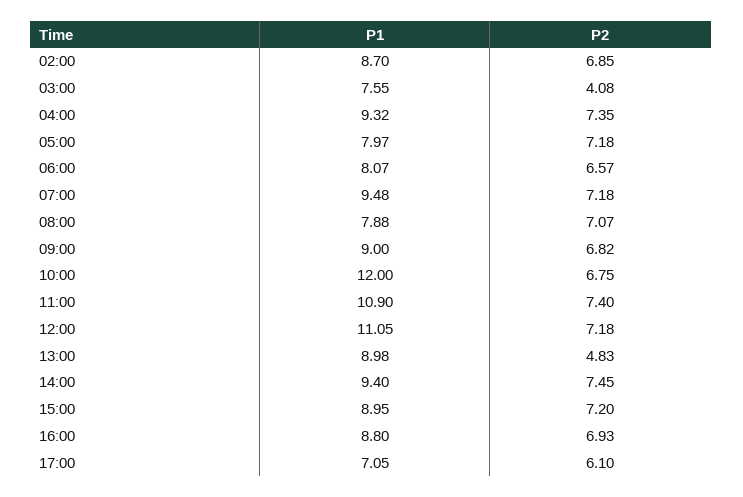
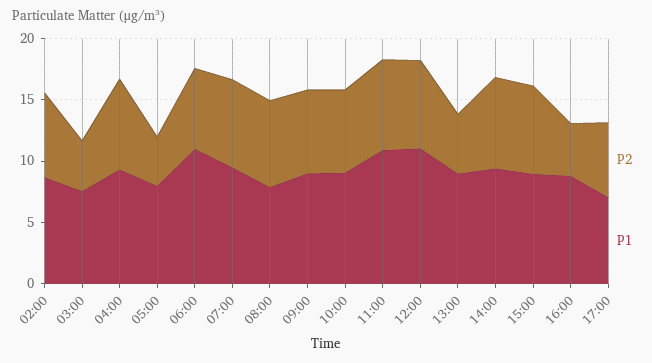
  {
    "P1": {
      "02:00": 8.7,
      "03:00": 7.55,
      "04:00": 9.32,
      "05:00": 7.97,
-     "06:00": 8.07,
+     "06:00": 11,
      "07:00": 9.48,
      "08:00": 7.88,
      "09:00": 9,
-     "10:00": 12,
+     "10:00": 9,
      "11:00": 10.9,
      "12:00": 11.05,
      "13:00": 8.98,
      "14:00": 9.4,
      "15:00": 8.95,
      "16:00": 8.8,
      "17:00": 7.05
    },
    "P2": {
      "02:00": 6.85,
      "03:00": 4.08,
      "04:00": 7.35,
-     "05:00": 7.18,
+     "05:00": 4,
      "06:00": 6.57,
      "07:00": 7.18,
      "08:00": 7.07,
      "09:00": 6.82,
      "10:00": 6.75,
      "11:00": 7.4,
      "12:00": 7.18,
      "13:00": 4.83,
      "14:00": 7.45,
      "15:00": 7.2,
-     "16:00": 6.93,
+     "16:00": 4,
      "17:00": 6.1
    }
  }

